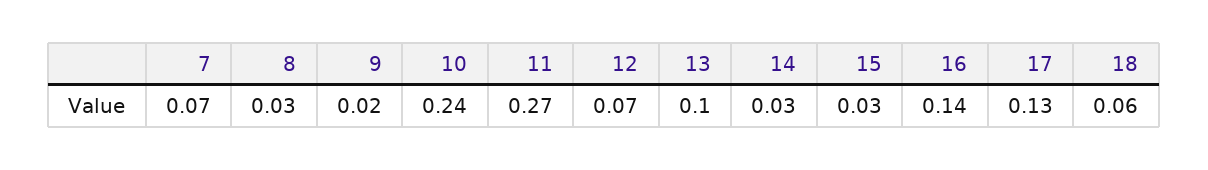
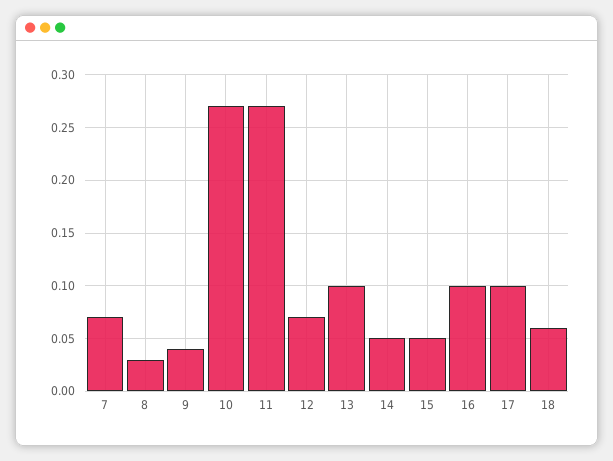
  {
    "7": 0.07,
    "8": 0.03,
-   "9": 0.02,
+   "9": 0.04,
-   "10": 0.24,
+   "10": 0.27,
    "11": 0.27,
    "12": 0.07,
    "13": 0.1,
-   "14": 0.03,
+   "14": 0.05,
-   "15": 0.03,
+   "15": 0.05,
-   "16": 0.14,
+   "16": 0.1,
-   "17": 0.13,
+   "17": 0.1,
    "18": 0.06
  }

